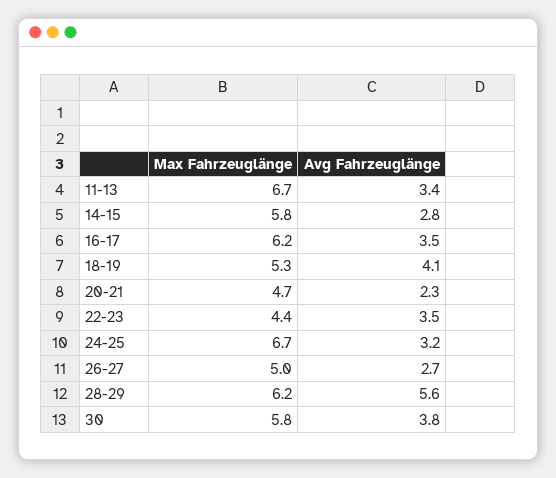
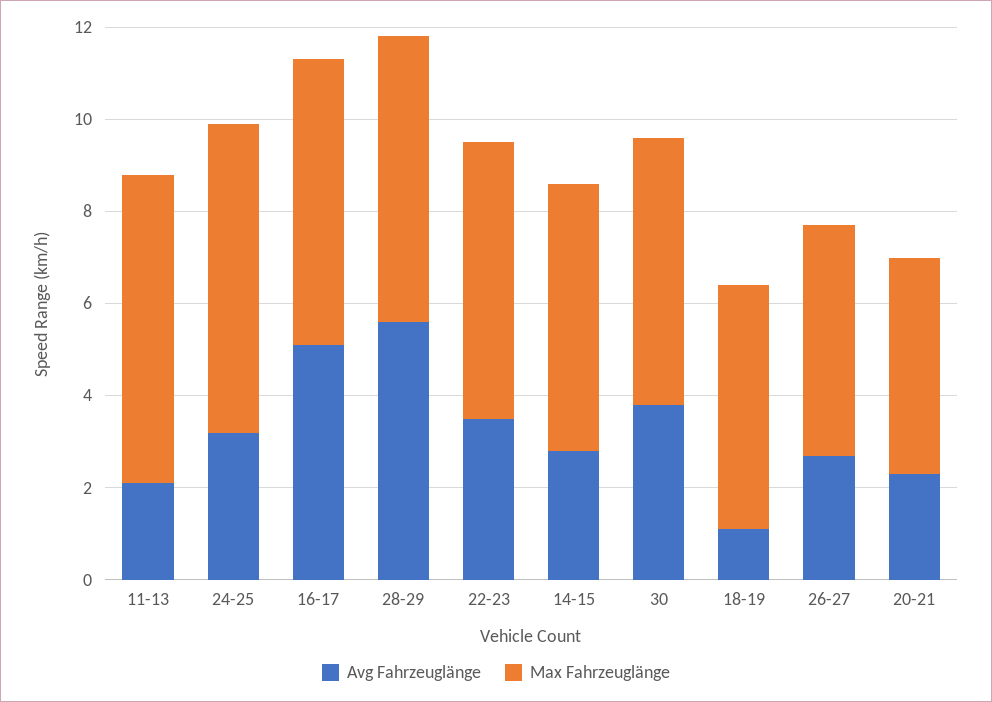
  {
    "Max Fahrzeuglänge": {
      "11-13": 6.7,
      "14-15": 5.8,
      "16-17": 6.2,
      "18-19": 5.3,
      "20-21": 4.7,
-     "22-23": 4.4,
+     "22-23": 6,
      "24-25": 6.7,
      "26-27": 5,
      "28-29": 6.2,
      "30": 5.8
    },
    "Avg Fahrzeuglänge": {
-     "11-13": 3.4,
+     "11-13": 2,
      "14-15": 2.8,
-     "16-17": 3.5,
+     "16-17": 5,
-     "18-19": 4.1,
+     "18-19": 1,
      "20-21": 2.3,
      "22-23": 3.5,
      "24-25": 3.2,
      "26-27": 2.7,
      "28-29": 5.6,
      "30": 3.8
    }
  }

